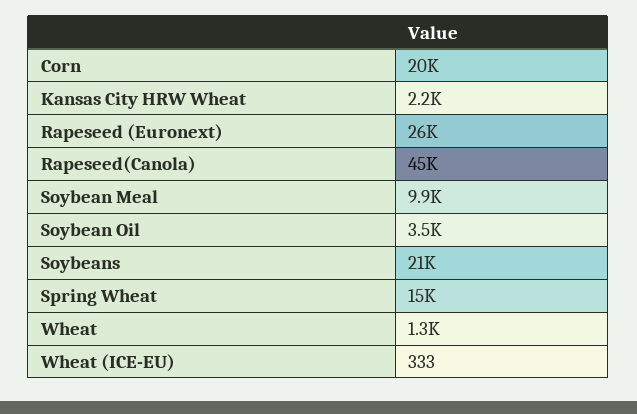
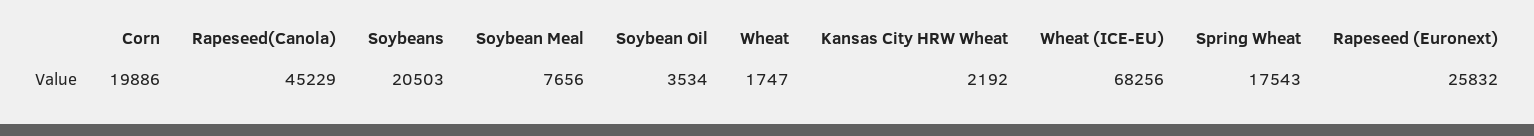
  {
    "Corn": 19886,
    "Kansas City HRW Wheat": 2192,
    "Rapeseed (Euronext)": 25832,
    "Rapeseed(Canola)": 45229,
-   "Soybean Meal": 9900,
+   "Soybean Meal": 7656,
    "Soybean Oil": 3534,
    "Soybeans": 20503,
-   "Spring Wheat": 15000,
+   "Spring Wheat": 17543,
-   "Wheat": 1300,
+   "Wheat": 1747,
-   "Wheat (ICE-EU)": 333
+   "Wheat (ICE-EU)": 68256
  }

